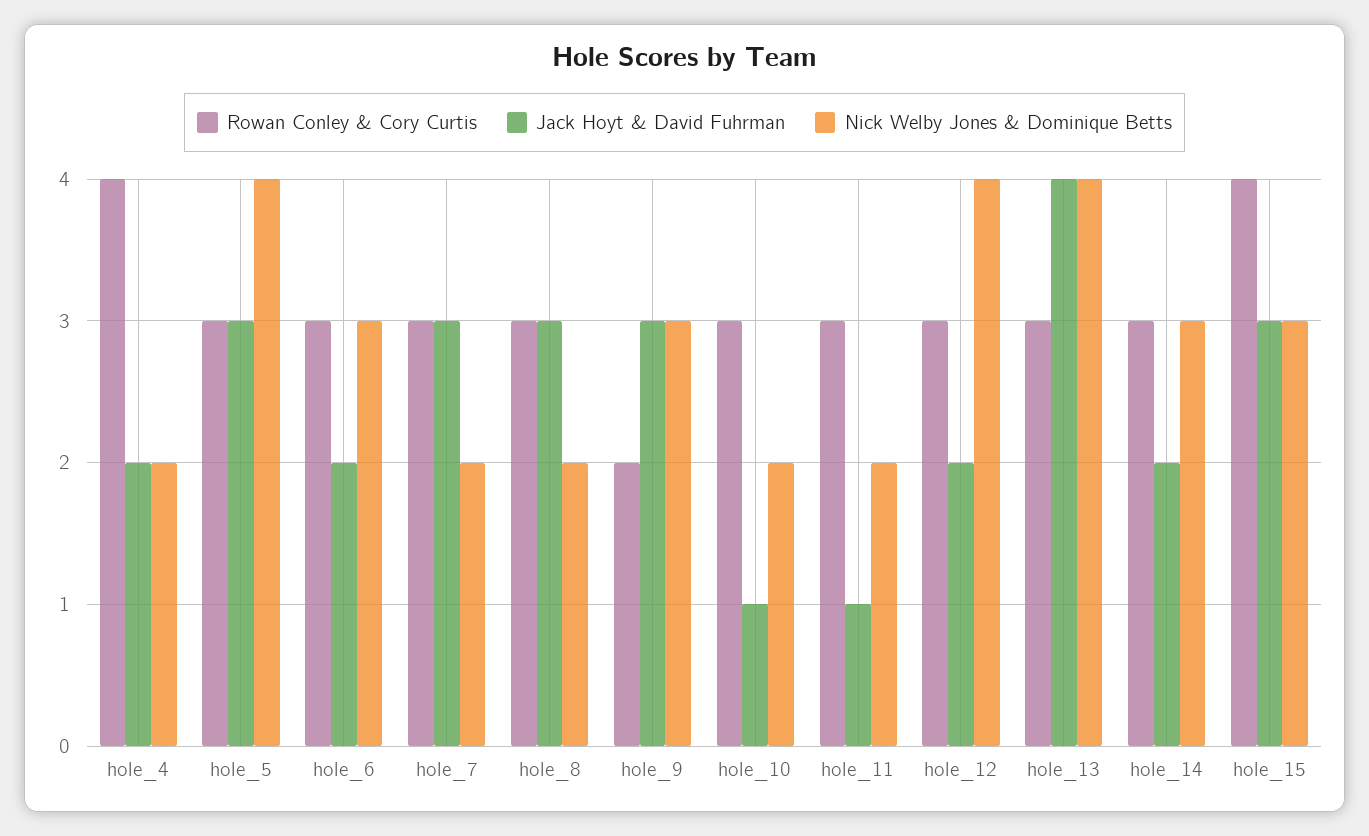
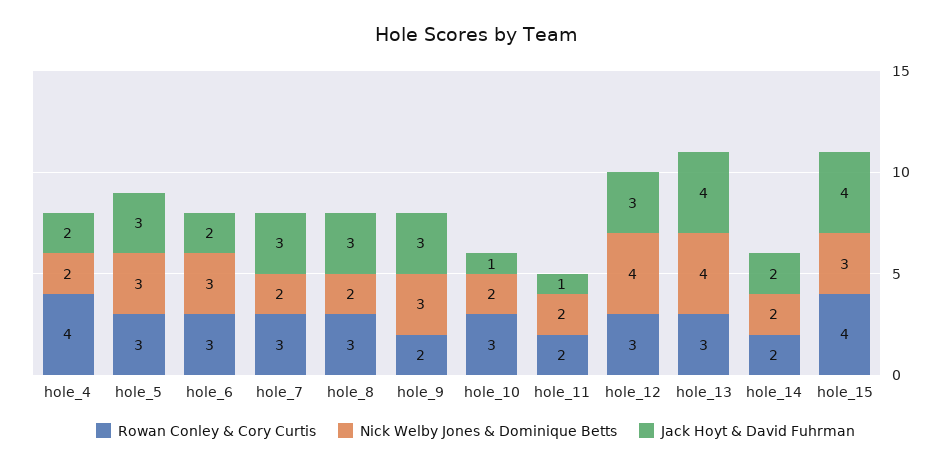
  {
    "Rowan Conley & Cory Curtis": {
      "hole_4": 4,
      "hole_5": 3,
      "hole_6": 3,
      "hole_7": 3,
      "hole_8": 3,
      "hole_9": 2,
      "hole_10": 3,
-     "hole_11": 3,
+     "hole_11": 2,
      "hole_12": 3,
      "hole_13": 3,
-     "hole_14": 3,
+     "hole_14": 2,
      "hole_15": 4
    },
    "Jack Hoyt & David Fuhrman": {
      "hole_4": 2,
      "hole_5": 3,
      "hole_6": 2,
      "hole_7": 3,
      "hole_8": 3,
      "hole_9": 3,
      "hole_10": 1,
      "hole_11": 1,
-     "hole_12": 2,
+     "hole_12": 3,
      "hole_13": 4,
      "hole_14": 2,
-     "hole_15": 3
+     "hole_15": 4
    },
    "Nick Welby Jones & Dominique Betts": {
      "hole_4": 2,
-     "hole_5": 4,
+     "hole_5": 3,
      "hole_6": 3,
      "hole_7": 2,
      "hole_8": 2,
      "hole_9": 3,
      "hole_10": 2,
      "hole_11": 2,
      "hole_12": 4,
      "hole_13": 4,
-     "hole_14": 3,
+     "hole_14": 2,
      "hole_15": 3
    }
  }

